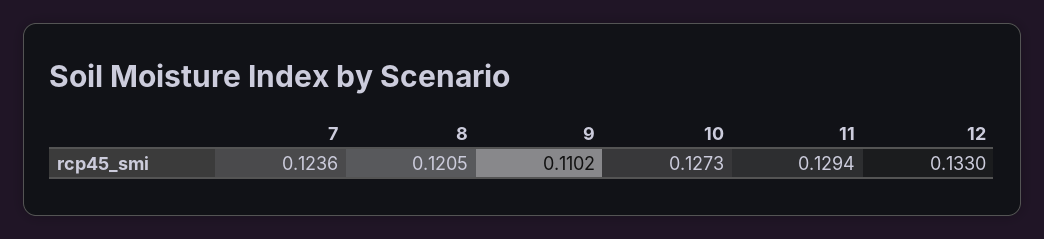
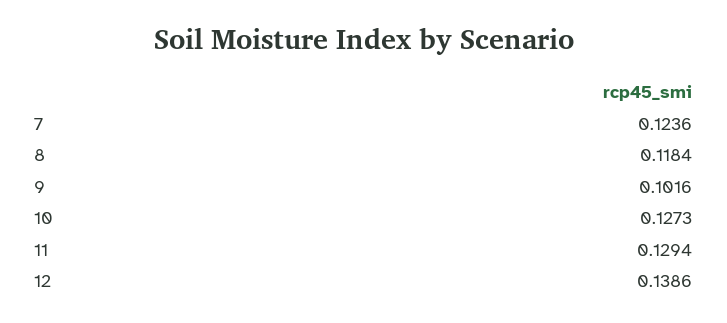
  {
    "7": 0.1236,
-   "8": 0.1205,
+   "8": 0.1184,
-   "9": 0.1102,
+   "9": 0.1016,
    "10": 0.1273,
    "11": 0.1294,
-   "12": 0.133
+   "12": 0.1386
  }

